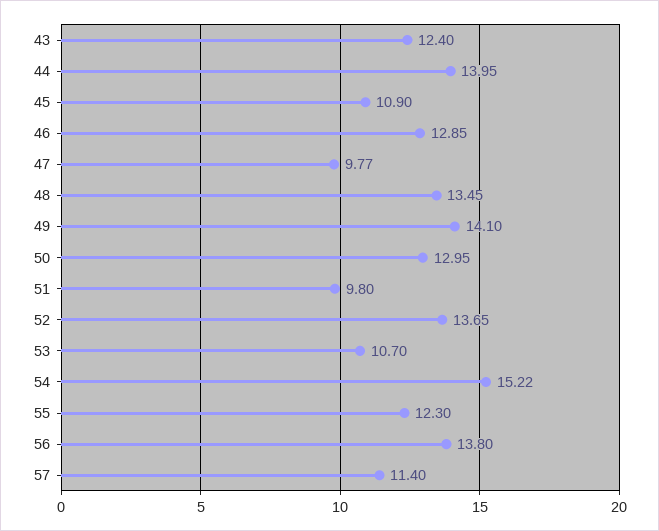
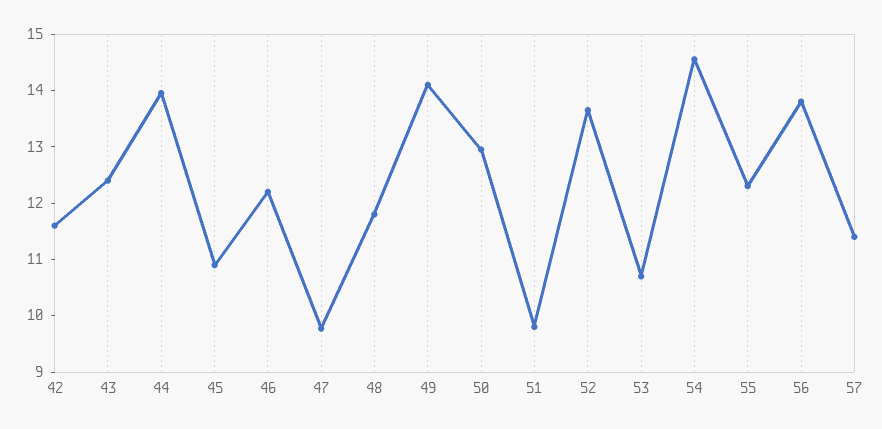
  {
    "43": 12.4,
    "44": 13.95,
    "45": 10.9,
-   "46": 12.85,
+   "46": 12.2,
    "47": 9.77,
-   "48": 13.45,
+   "48": 11.8,
    "49": 14.1,
    "50": 12.95,
    "51": 9.8,
    "52": 13.65,
    "53": 10.7,
-   "54": 15.22,
+   "54": 14.6,
    "55": 12.3,
    "56": 13.8,
-   "57": 11.4
+   "57": 11.4,
+   "42": 11.6
  }

